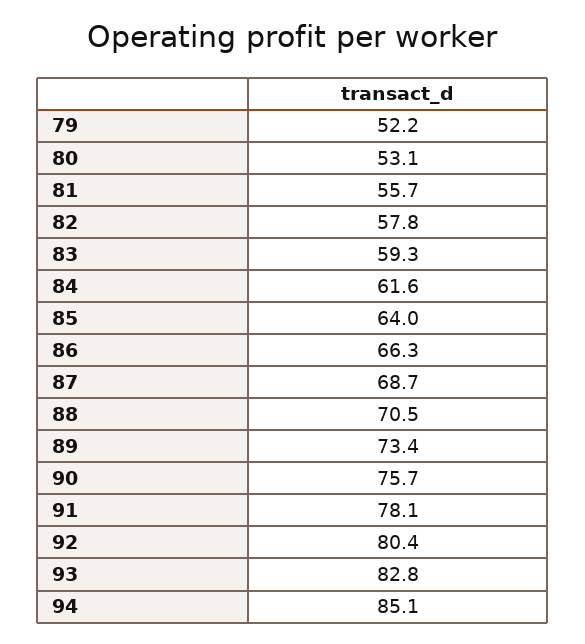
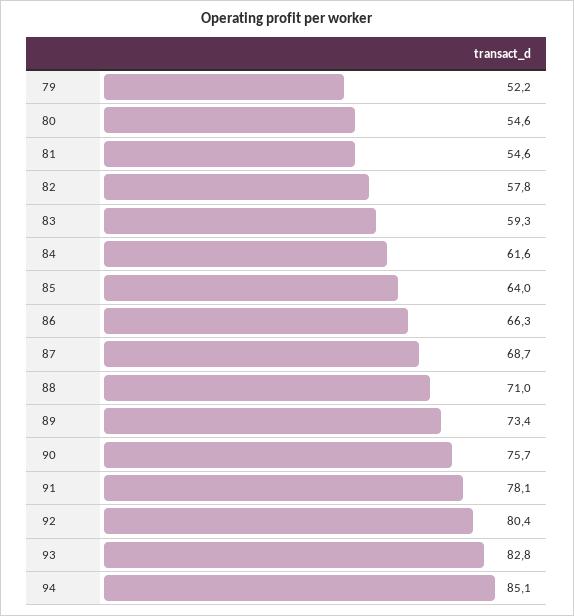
  {
    "79": 52.2,
-   "80": 53.1,
+   "80": 54.6,
-   "81": 55.7,
+   "81": 54.6,
    "82": 57.8,
    "83": 59.3,
    "84": 61.6,
    "85": 64,
    "86": 66.3,
    "87": 68.7,
-   "88": 70.5,
+   "88": 71,
    "89": 73.4,
    "90": 75.7,
    "91": 78.1,
    "92": 80.4,
    "93": 82.8,
    "94": 85.1
  }

